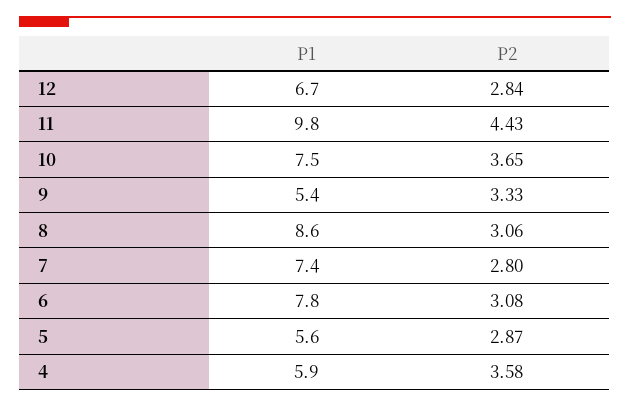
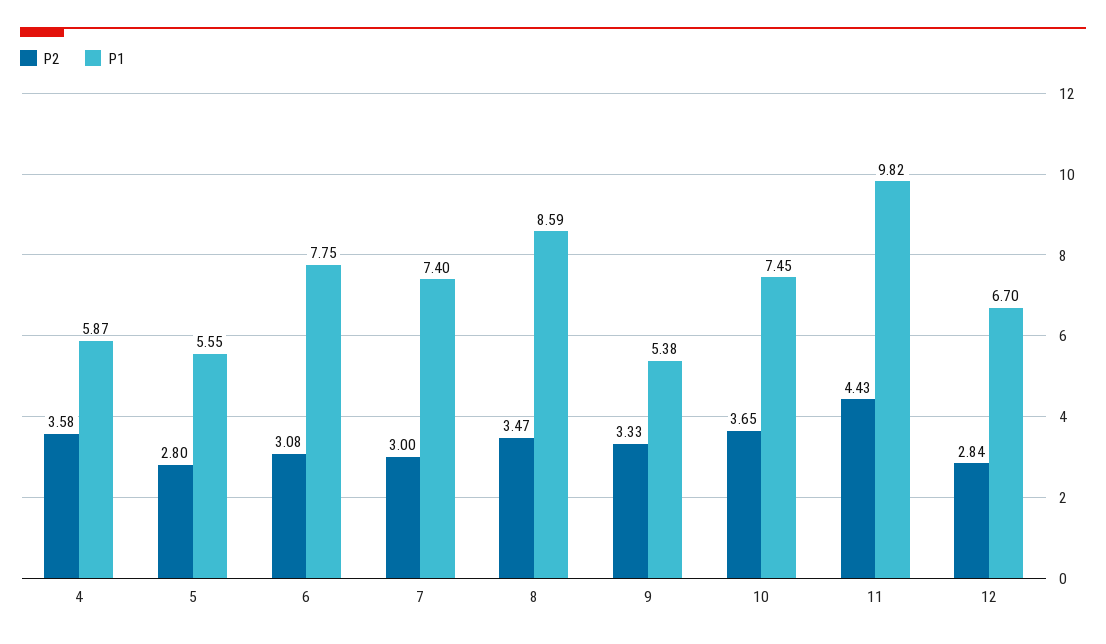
  {
    "P1": {
      "12": 6.7,
      "11": 9.82,
      "10": 7.45,
      "9": 5.38,
      "8": 8.59,
      "7": 7.4,
      "6": 7.75,
      "5": 5.55,
      "4": 5.87
    },
    "P2": {
      "12": 2.84,
      "11": 4.43,
      "10": 3.65,
      "9": 3.33,
-     "8": 3.06,
+     "8": 3.47,
-     "7": 2.8,
+     "7": 3,
      "6": 3.08,
-     "5": 2.87,
+     "5": 2.8,
      "4": 3.58
    }
  }

